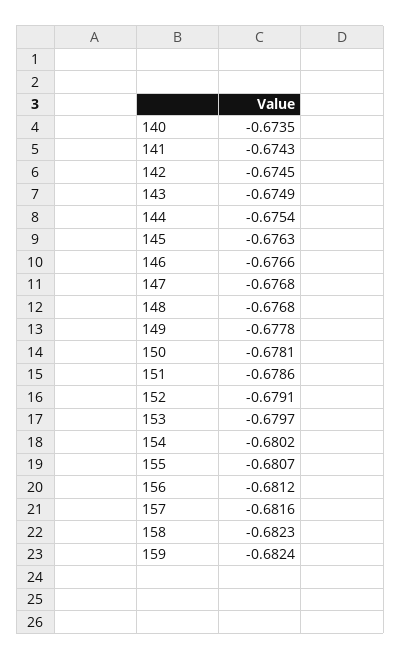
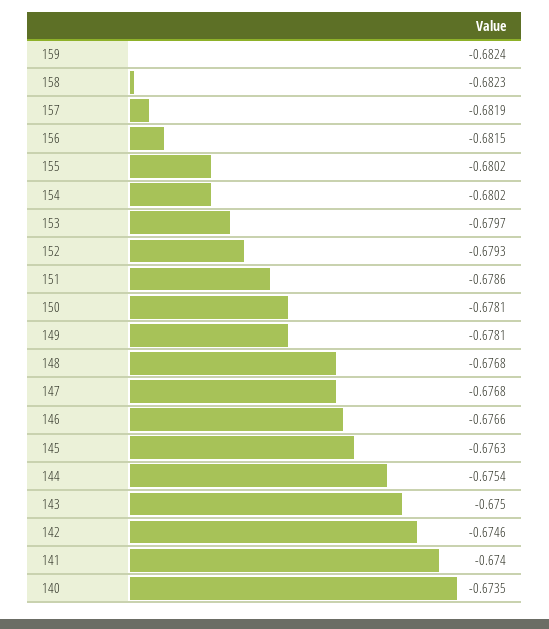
  {
    "140": -0.6735,
-   "141": -0.6743,
+   "141": -0.674,
-   "142": -0.6745,
+   "142": -0.6746,
-   "143": -0.6749,
+   "143": -0.675,
    "144": -0.6754,
    "145": -0.6763,
    "146": -0.6766,
    "147": -0.6768,
    "148": -0.6768,
-   "149": -0.6778,
+   "149": -0.6781,
    "150": -0.6781,
    "151": -0.6786,
-   "152": -0.6791,
+   "152": -0.6793,
    "153": -0.6797,
    "154": -0.6802,
-   "155": -0.6807,
+   "155": -0.6802,
-   "156": -0.6812,
+   "156": -0.6815,
-   "157": -0.6816,
+   "157": -0.6819,
    "158": -0.6823,
    "159": -0.6824
  }

